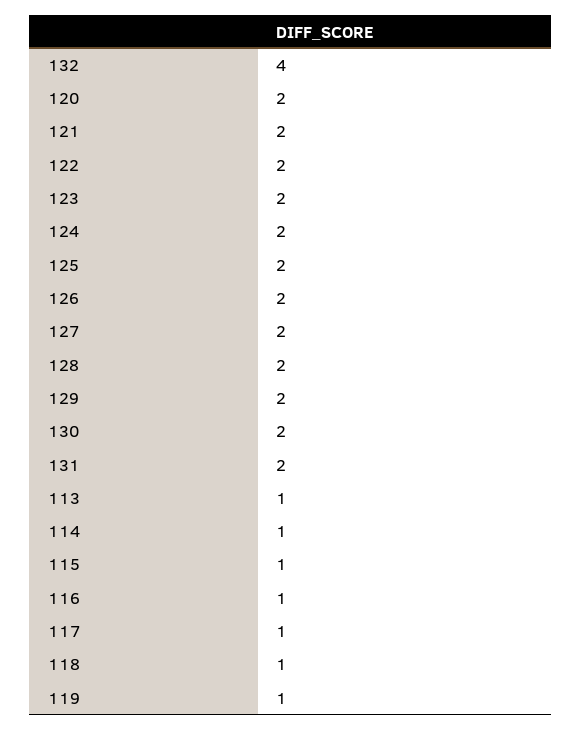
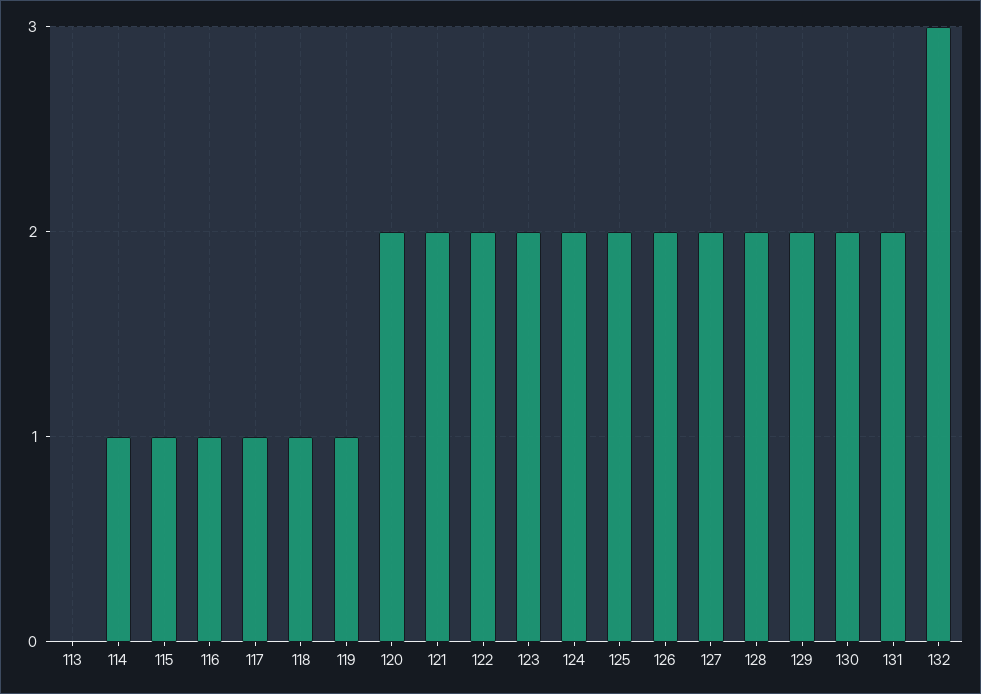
  {
-   "132": 4,
+   "132": 3,
    "120": 2,
    "121": 2,
    "122": 2,
    "123": 2,
    "124": 2,
    "125": 2,
    "126": 2,
    "127": 2,
    "128": 2,
    "129": 2,
    "130": 2,
    "131": 2,
-   "113": 1,
+   "113": 0,
    "114": 1,
    "115": 1,
    "116": 1,
    "117": 1,
    "118": 1,
    "119": 1
  }

